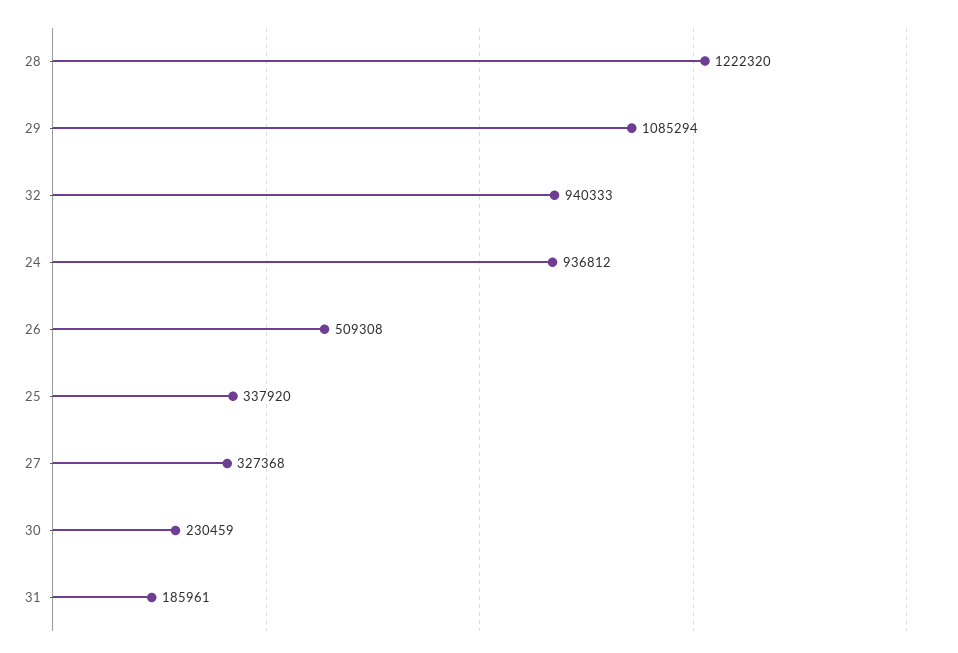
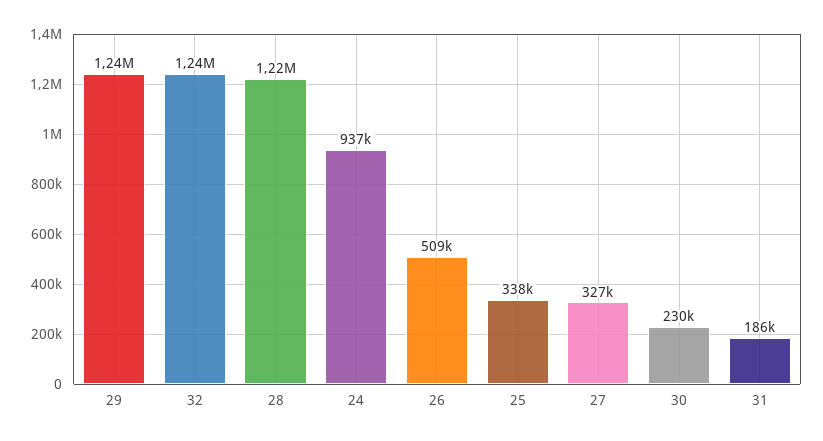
  {
    "28": 1222320,
-   "29": 1085294,
+   "29": 1240000,
-   "32": 940333,
+   "32": 1240000,
    "24": 936812,
    "26": 509308,
    "25": 337920,
    "27": 327368,
    "30": 230459,
    "31": 185961
  }

